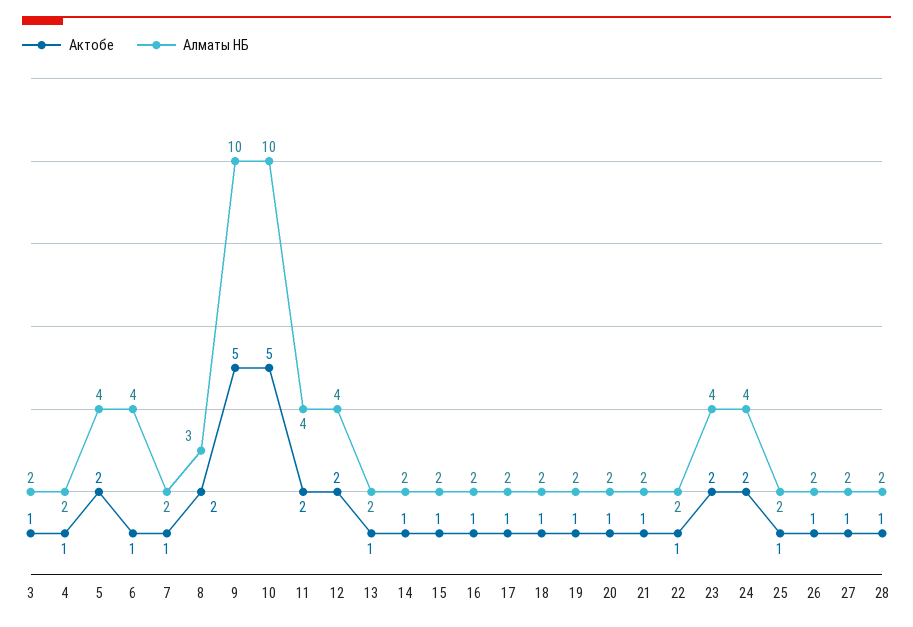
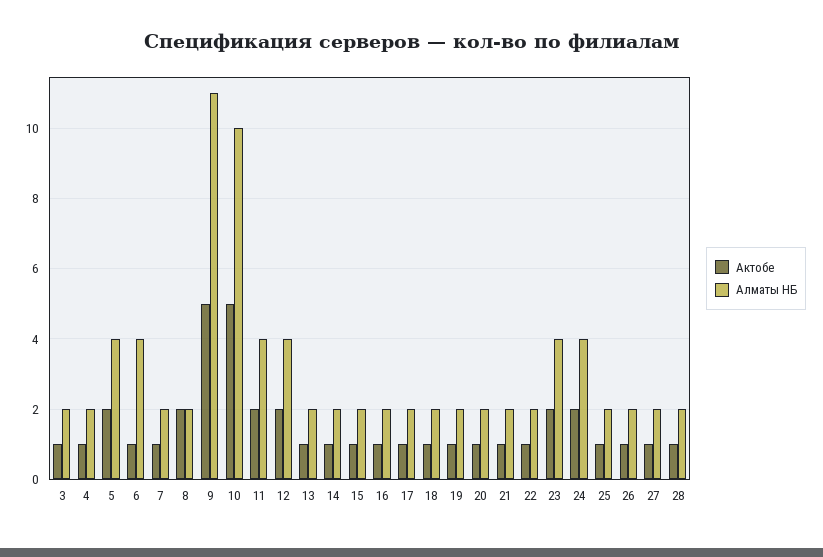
  {
    "Актобе": {
      "3": 1,
      "4": 1,
      "5": 2,
      "6": 1,
      "7": 1,
      "8": 2,
      "9": 5,
      "10": 5,
      "11": 2,
      "12": 2,
      "13": 1,
      "14": 1,
      "15": 1,
      "16": 1,
      "17": 1,
      "18": 1,
      "19": 1,
      "20": 1,
      "21": 1,
      "22": 1,
      "23": 2,
      "24": 2,
      "25": 1,
      "26": 1,
      "27": 1,
      "28": 1
    },
    "Алматы НБ": {
      "3": 2,
      "4": 2,
      "5": 4,
      "6": 4,
      "7": 2,
-     "8": 3,
+     "8": 2,
-     "9": 10,
+     "9": 11,
      "10": 10,
      "11": 4,
      "12": 4,
      "13": 2,
      "14": 2,
      "15": 2,
      "16": 2,
      "17": 2,
      "18": 2,
      "19": 2,
      "20": 2,
      "21": 2,
      "22": 2,
      "23": 4,
      "24": 4,
      "25": 2,
      "26": 2,
      "27": 2,
      "28": 2
    }
  }

